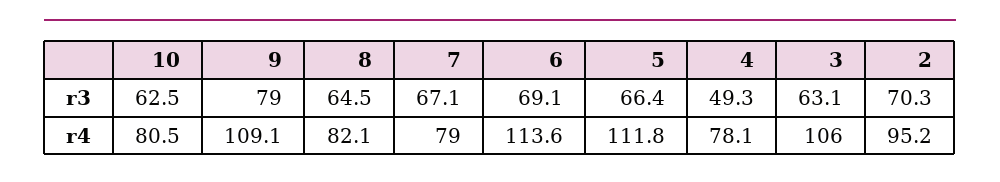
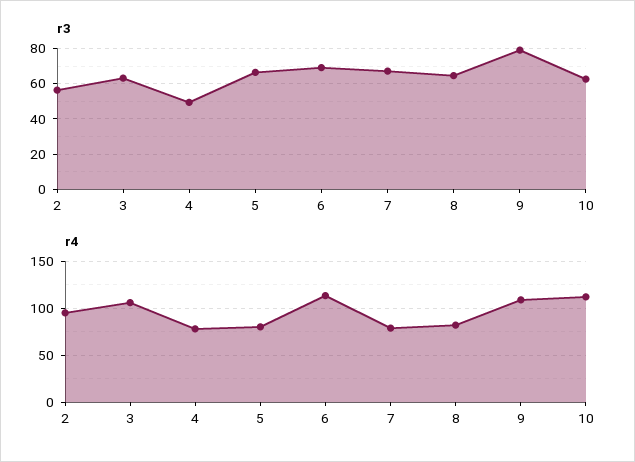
  {
    "r3": {
      "10": 62.5,
      "9": 79,
      "8": 64.5,
      "7": 67.1,
      "6": 69.1,
      "5": 66.4,
      "4": 49.3,
      "3": 63.1,
-     "2": 70.3
+     "2": 55
    },
    "r4": {
-     "10": 80.5,
+     "10": 110,
      "9": 109.1,
      "8": 82.1,
      "7": 79,
      "6": 113.6,
-     "5": 111.8,
+     "5": 80,
      "4": 78.1,
      "3": 106,
      "2": 95.2
    }
  }

